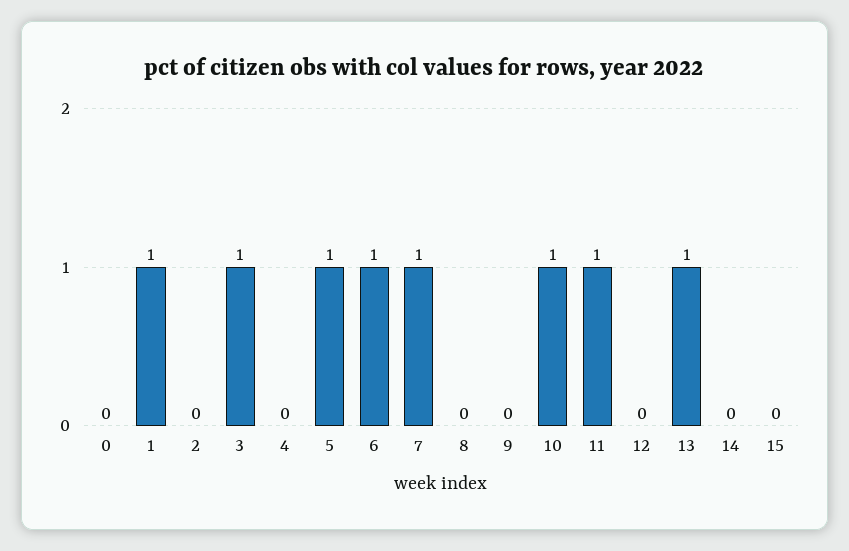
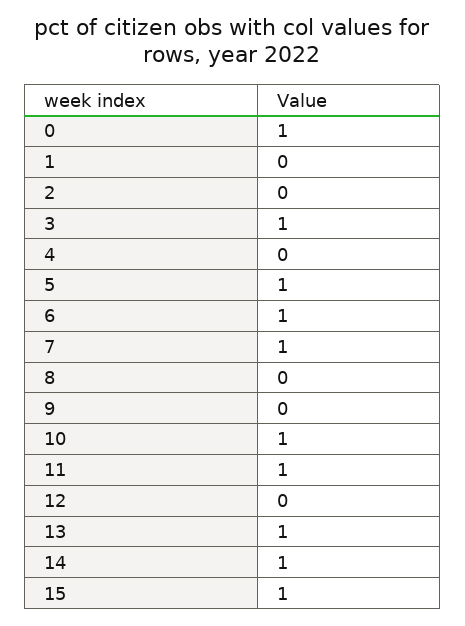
  {
-   "0": 0,
+   "0": 1,
-   "1": 1,
+   "1": 0,
    "2": 0,
    "3": 1,
    "4": 0,
    "5": 1,
    "6": 1,
    "7": 1,
    "8": 0,
    "9": 0,
    "10": 1,
    "11": 1,
    "12": 0,
    "13": 1,
-   "14": 0,
+   "14": 1,
-   "15": 0
+   "15": 1
  }

